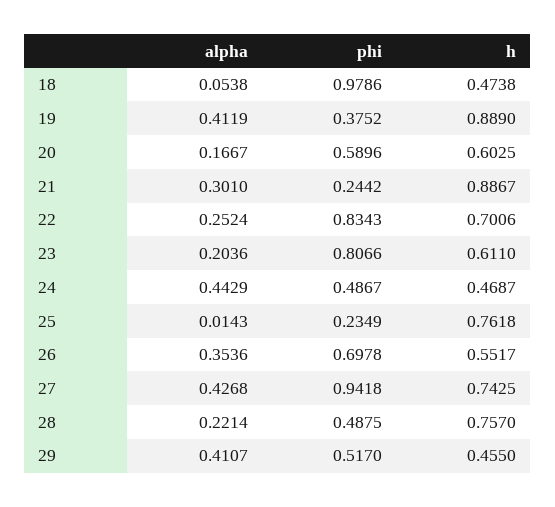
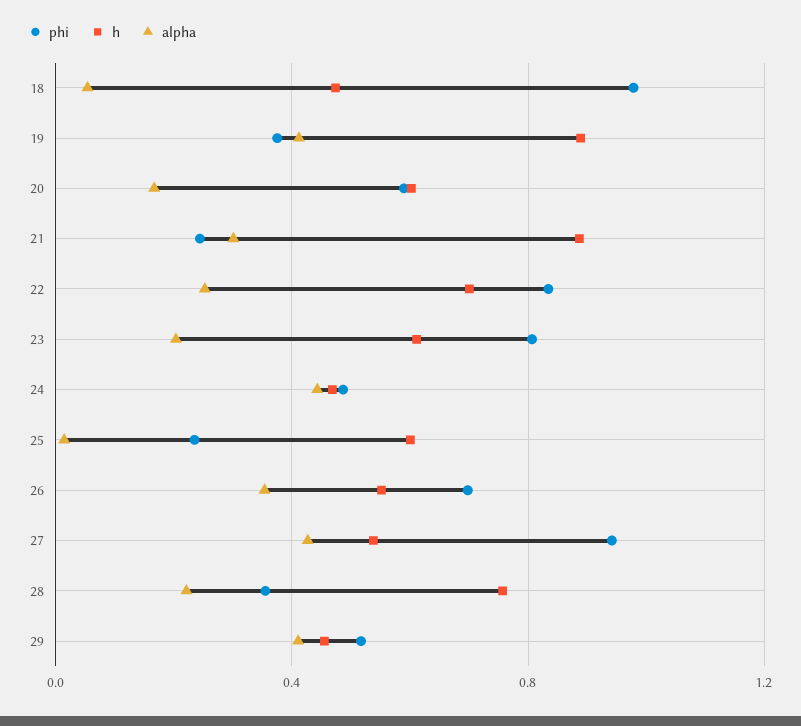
  {
    "alpha": {
      "18": 0.0538,
      "19": 0.4119,
      "20": 0.1667,
      "21": 0.301,
      "22": 0.2524,
      "23": 0.2036,
      "24": 0.4429,
      "25": 0.0143,
      "26": 0.3536,
      "27": 0.4268,
      "28": 0.2214,
      "29": 0.4107
    },
    "phi": {
      "18": 0.9786,
      "19": 0.3752,
      "20": 0.5896,
      "21": 0.2442,
      "22": 0.8343,
      "23": 0.8066,
      "24": 0.4867,
      "25": 0.2349,
      "26": 0.6978,
      "27": 0.9418,
-     "28": 0.4875,
+     "28": 0.35,
      "29": 0.517
    },
    "h": {
      "18": 0.4738,
      "19": 0.889,
      "20": 0.6025,
      "21": 0.8867,
      "22": 0.7006,
      "23": 0.611,
      "24": 0.4687,
-     "25": 0.7618,
+     "25": 0.6,
      "26": 0.5517,
-     "27": 0.7425,
+     "27": 0.55,
      "28": 0.757,
      "29": 0.455
    }
  }

